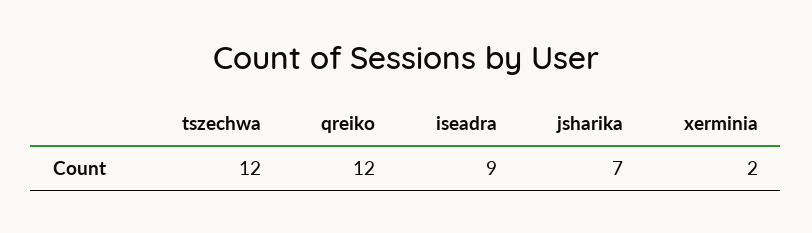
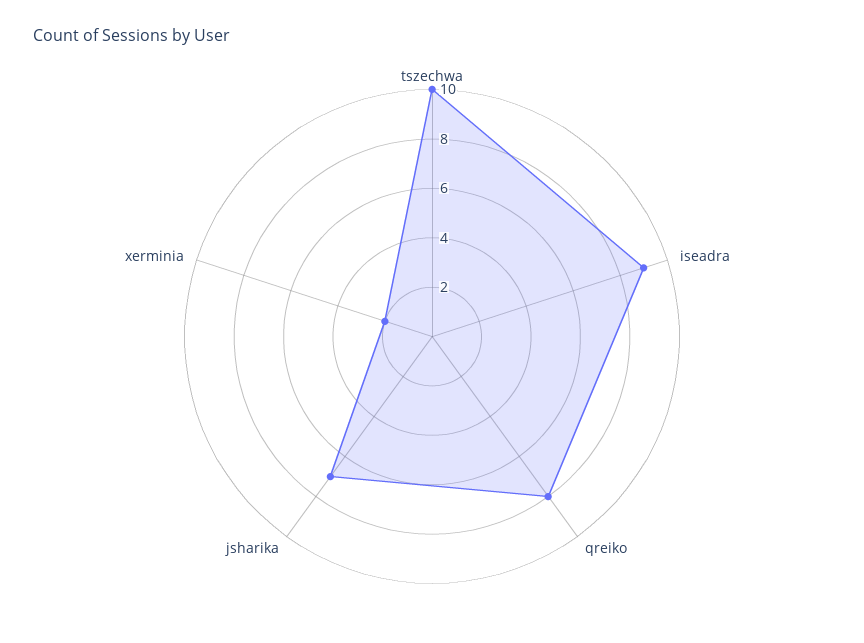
  {
-   "tszechwa": 12,
+   "tszechwa": 10,
-   "qreiko": 12,
+   "qreiko": 8,
    "iseadra": 9,
    "jsharika": 7,
    "xerminia": 2
  }

